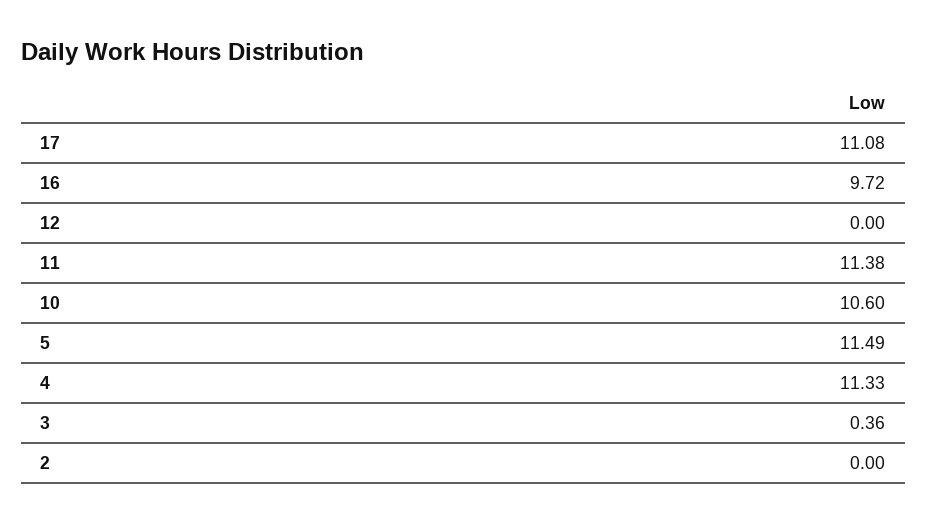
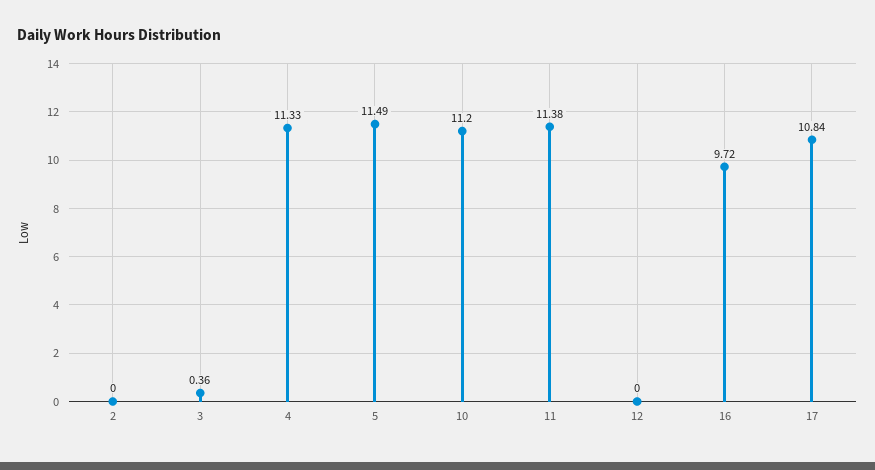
  {
-   "17": 11.08,
+   "17": 10.84,
    "16": 9.72,
    "12": 0,
    "11": 11.38,
-   "10": 10.6,
+   "10": 11.2,
    "5": 11.49,
    "4": 11.33,
    "3": 0.36,
    "2": 0
  }

